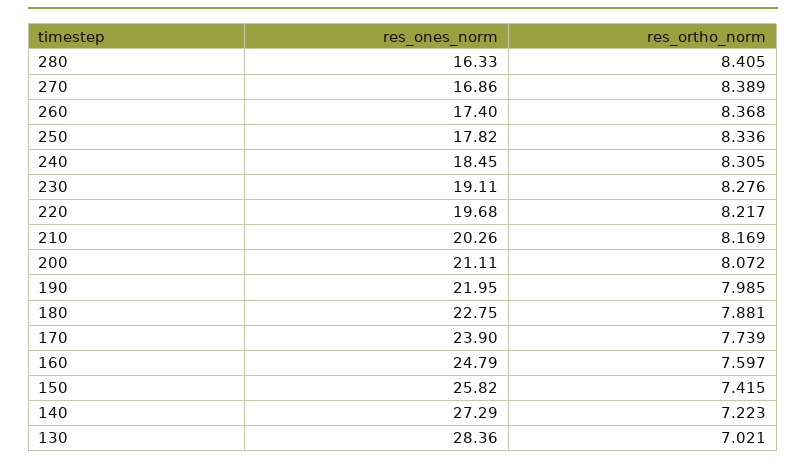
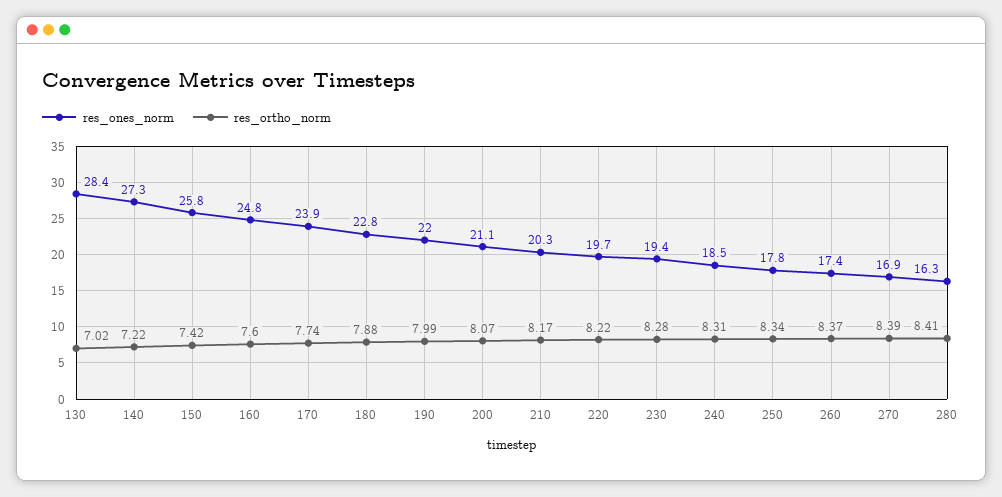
  {
    "res_ones_norm": {
      "280": 16.33,
      "270": 16.86,
      "260": 17.4,
      "250": 17.82,
      "240": 18.45,
-     "230": 19.11,
+     "230": 19.4,
      "220": 19.68,
      "210": 20.26,
      "200": 21.11,
      "190": 21.95,
      "180": 22.75,
      "170": 23.9,
      "160": 24.79,
      "150": 25.82,
      "140": 27.29,
      "130": 28.36
    },
    "res_ortho_norm": {
      "280": 8.405,
      "270": 8.389,
      "260": 8.368,
      "250": 8.336,
      "240": 8.305,
      "230": 8.276,
      "220": 8.217,
      "210": 8.169,
      "200": 8.072,
      "190": 7.985,
      "180": 7.881,
      "170": 7.739,
      "160": 7.597,
      "150": 7.415,
      "140": 7.223,
      "130": 7.021
    }
  }

